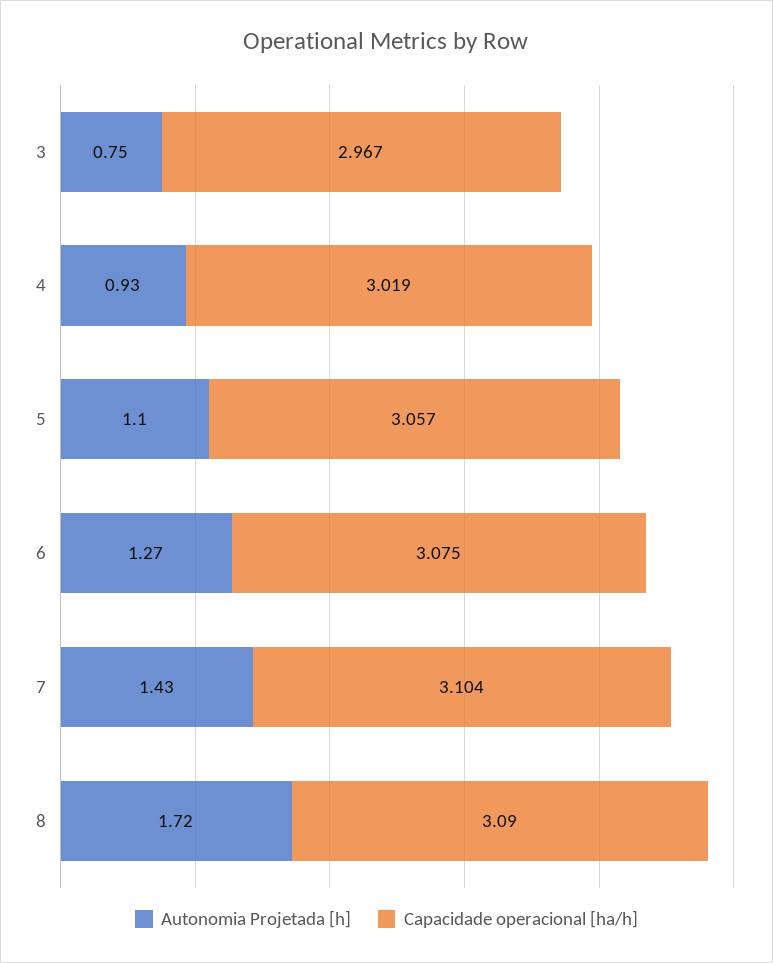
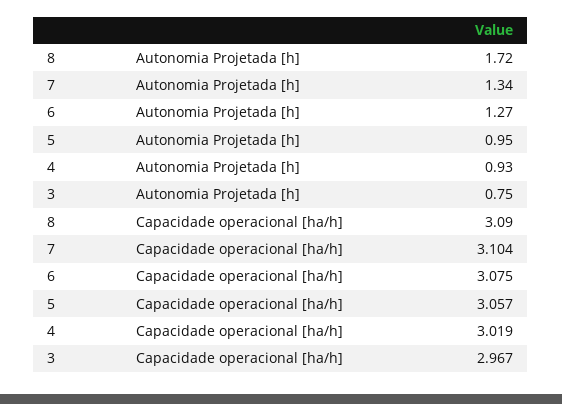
  {
    "Autonomia Projetada [h]": {
      "3": 0.75,
      "4": 0.93,
-     "5": 1.1,
+     "5": 0.95,
      "6": 1.27,
-     "7": 1.43,
+     "7": 1.34,
      "8": 1.72
    },
    "Capacidade operacional [ha/h]": {
      "3": 2.967,
      "4": 3.019,
      "5": 3.057,
      "6": 3.075,
      "7": 3.104,
      "8": 3.09
    }
  }

